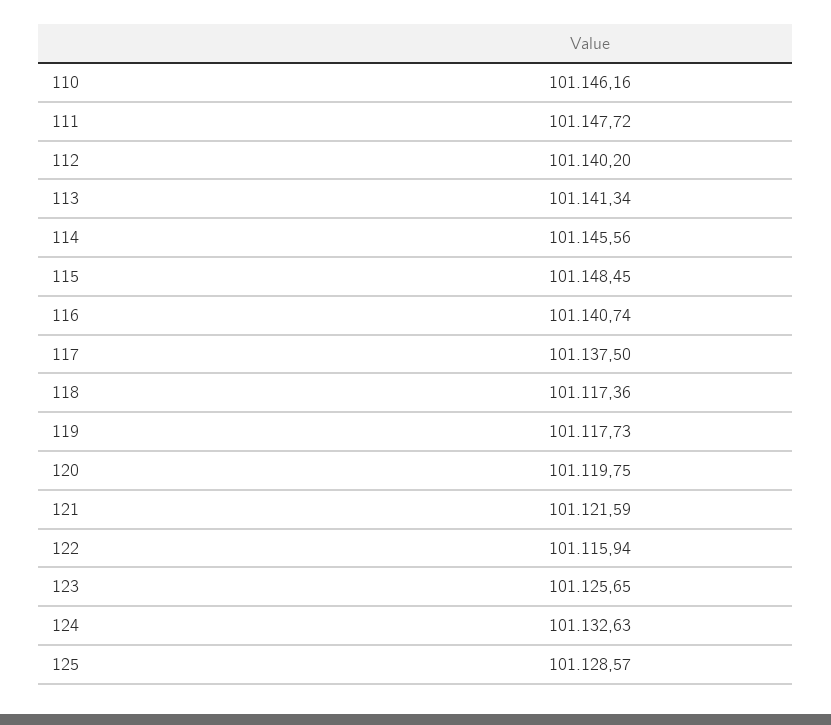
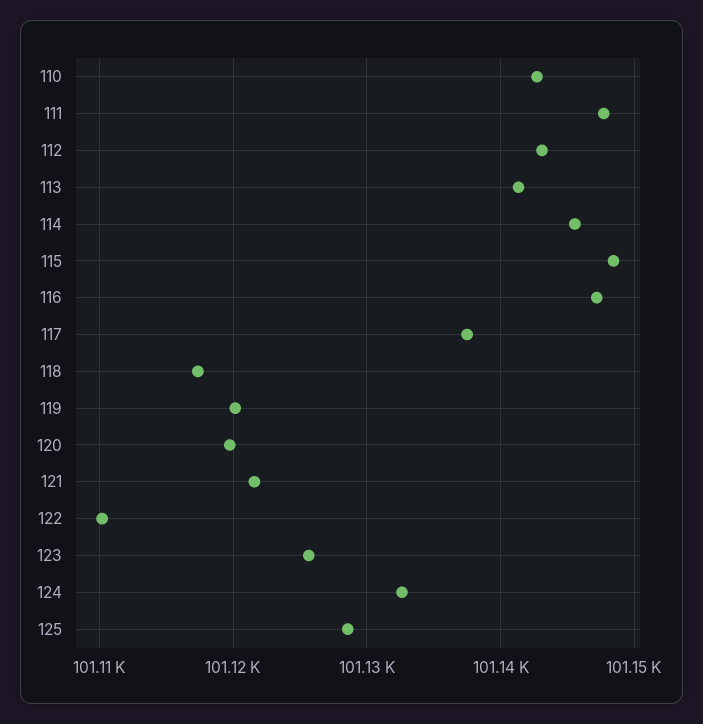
  {
-   "110": 101146.16,
+   "110": 101143,
    "111": 101147.72,
-   "112": 101140.2,
+   "112": 101143,
    "113": 101141.34,
    "114": 101145.56,
    "115": 101148.45,
-   "116": 101140.74,
+   "116": 101147,
    "117": 101137.5,
    "118": 101117.36,
-   "119": 101117.73,
+   "119": 101120,
    "120": 101119.75,
    "121": 101121.59,
-   "122": 101115.94,
+   "122": 101110,
    "123": 101125.65,
    "124": 101132.63,
    "125": 101128.57
  }

